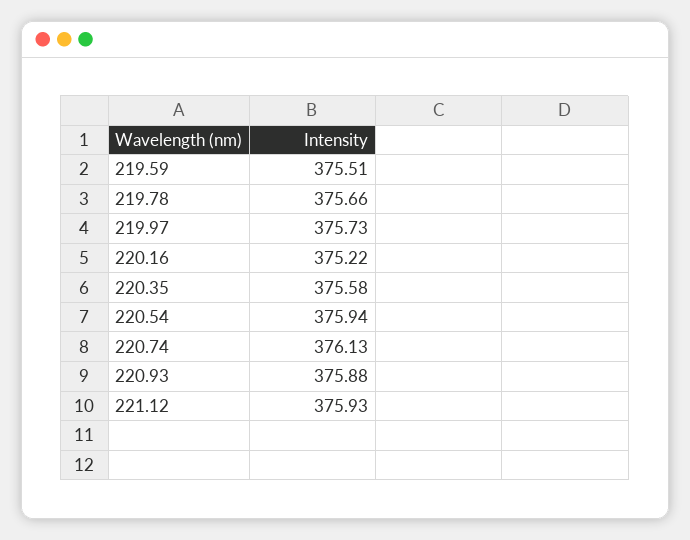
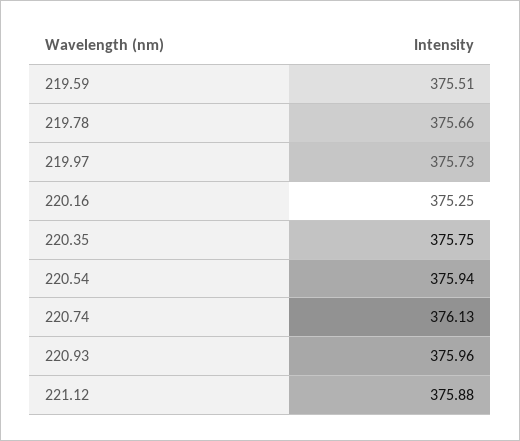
  {
    "219.59": 375.51,
    "219.78": 375.66,
    "219.97": 375.73,
-   "220.16": 375.22,
+   "220.16": 375.25,
-   "220.35": 375.58,
+   "220.35": 375.75,
    "220.54": 375.94,
    "220.74": 376.13,
-   "220.93": 375.88,
+   "220.93": 375.96,
-   "221.12": 375.93
+   "221.12": 375.88
  }

